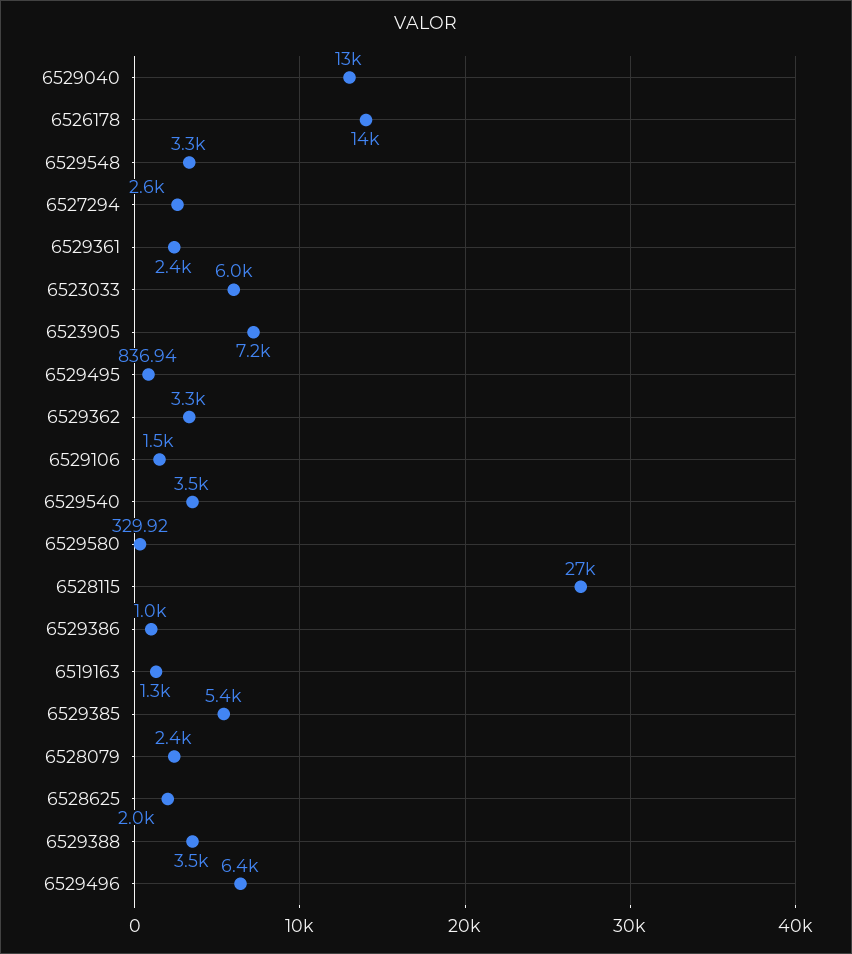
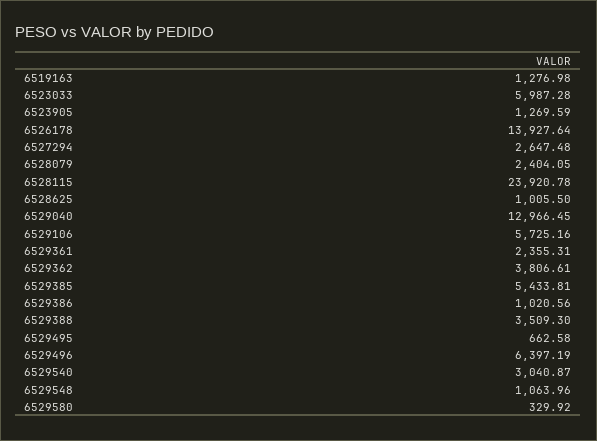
  {
    "6529040": 12966.45,
    "6526178": 13927.64,
-   "6529548": 3300,
+   "6529548": 1063.96,
    "6527294": 2647.48,
    "6529361": 2355.31,
    "6523033": 5987.28,
-   "6523905": 7200,
+   "6523905": 1269.59,
-   "6529495": 836.94,
+   "6529495": 662.58,
-   "6529362": 3300,
+   "6529362": 3806.61,
-   "6529106": 1500,
+   "6529106": 5725.16,
-   "6529540": 3500,
+   "6529540": 3040.87,
    "6529580": 329.92,
-   "6528115": 27000,
+   "6528115": 23920.78,
    "6529386": 1020.56,
    "6519163": 1276.98,
    "6529385": 5433.81,
    "6528079": 2404.05,
-   "6528625": 2000,
+   "6528625": 1005.5,
    "6529388": 3509.3,
    "6529496": 6397.19
  }

